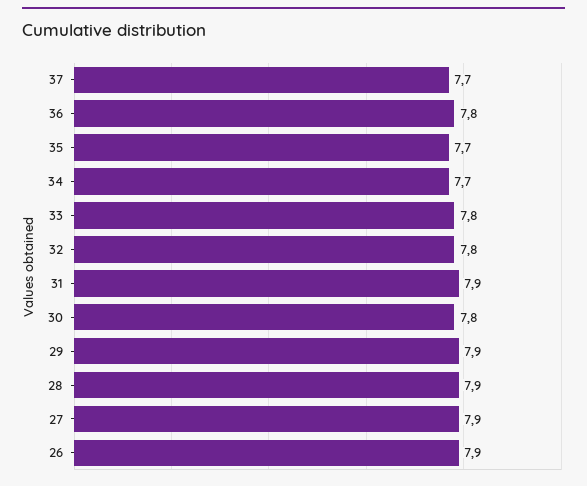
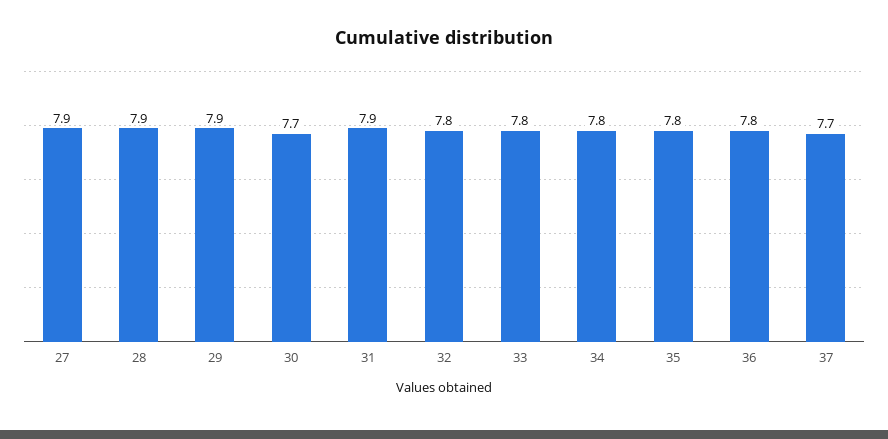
  {
    "37": 7.7,
    "36": 7.8,
-   "35": 7.7,
+   "35": 7.8,
-   "34": 7.7,
+   "34": 7.8,
    "33": 7.8,
    "32": 7.8,
    "31": 7.9,
-   "30": 7.8,
+   "30": 7.7,
    "29": 7.9,
    "28": 7.9,
-   "27": 7.9,
+   "27": 7.9
-   "26": 7.9
  }

